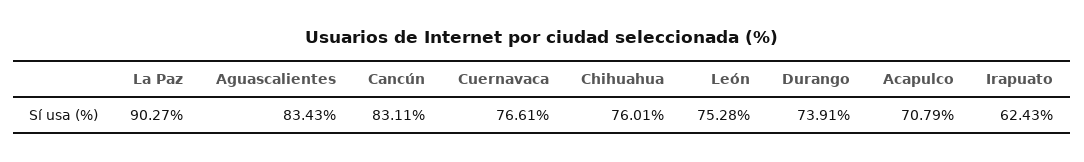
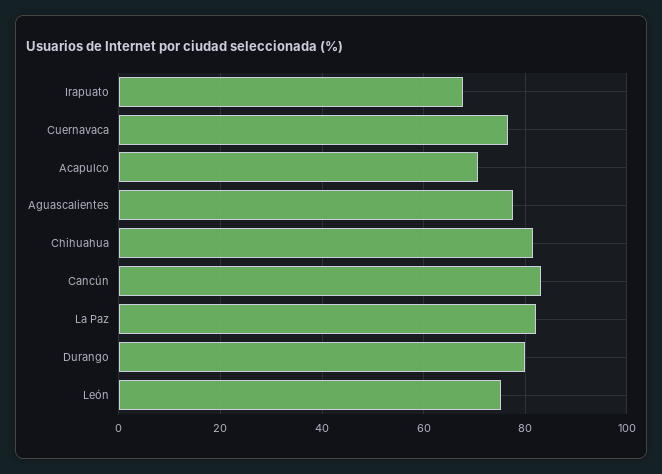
  {
-   "La Paz": 90.27,
+   "La Paz": 82,
-   "Aguascalientes": 83.43,
+   "Aguascalientes": 78,
    "Cancún": 83.11,
    "Cuernavaca": 76.61,
-   "Chihuahua": 76.01,
+   "Chihuahua": 82,
    "León": 75.28,
-   "Durango": 73.91,
+   "Durango": 80,
    "Acapulco": 70.79,
-   "Irapuato": 62.43
+   "Irapuato": 68
  }

